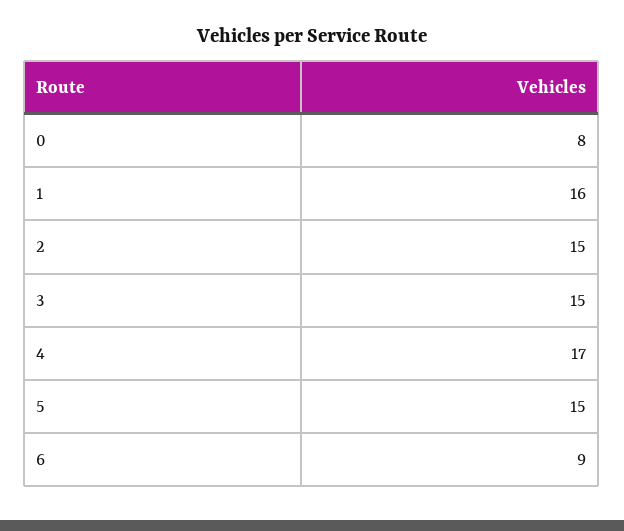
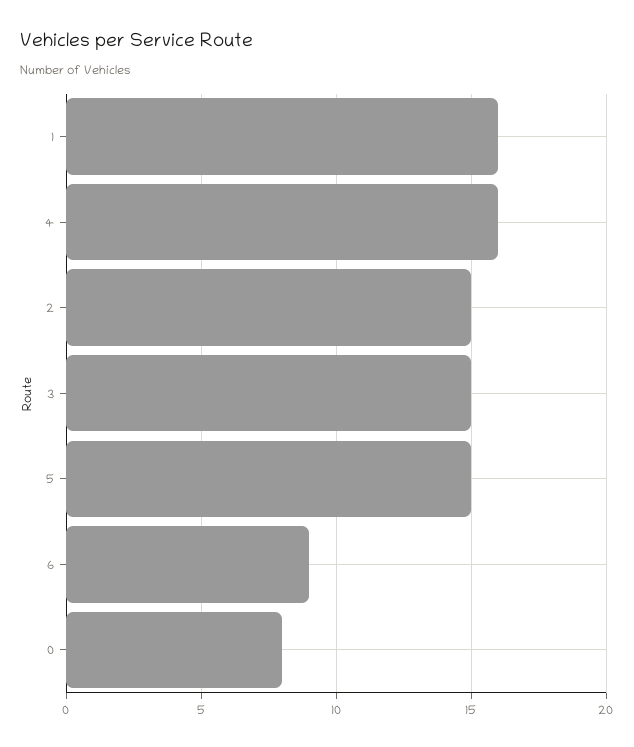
  {
    "0": 8,
    "1": 16,
    "2": 15,
    "3": 15,
-   "4": 17,
+   "4": 16,
    "5": 15,
    "6": 9
  }

